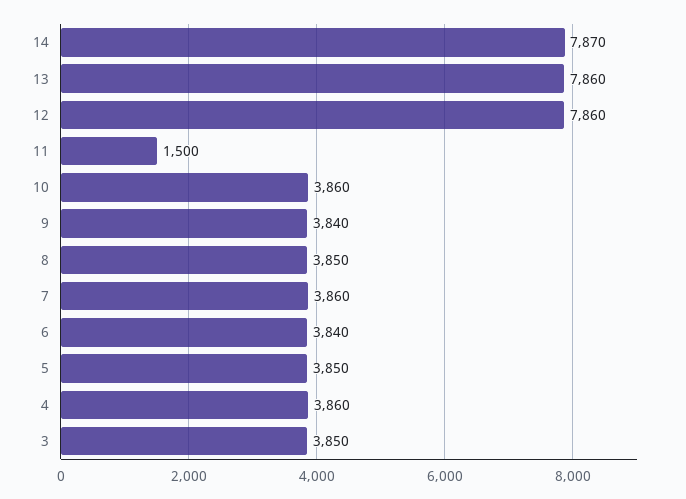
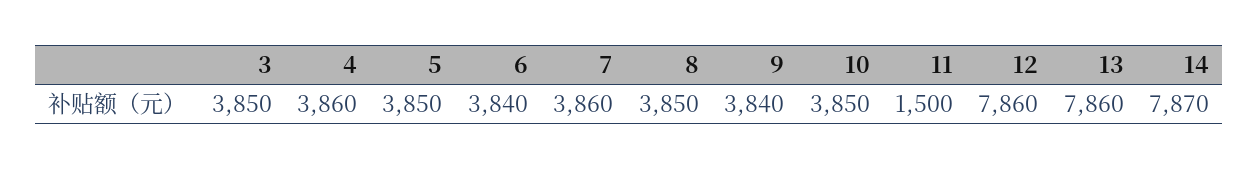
  {
    "14": 7870,
    "13": 7860,
    "12": 7860,
    "11": 1500,
-   "10": 3860,
+   "10": 3850,
    "9": 3840,
    "8": 3850,
    "7": 3860,
    "6": 3840,
    "5": 3850,
    "4": 3860,
    "3": 3850
  }

